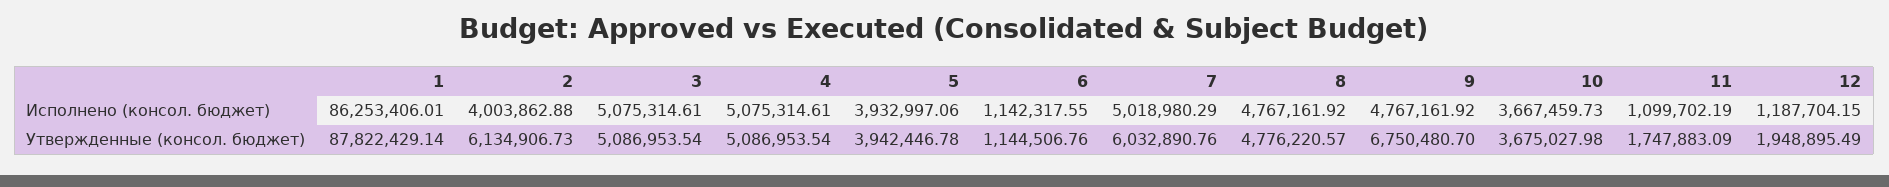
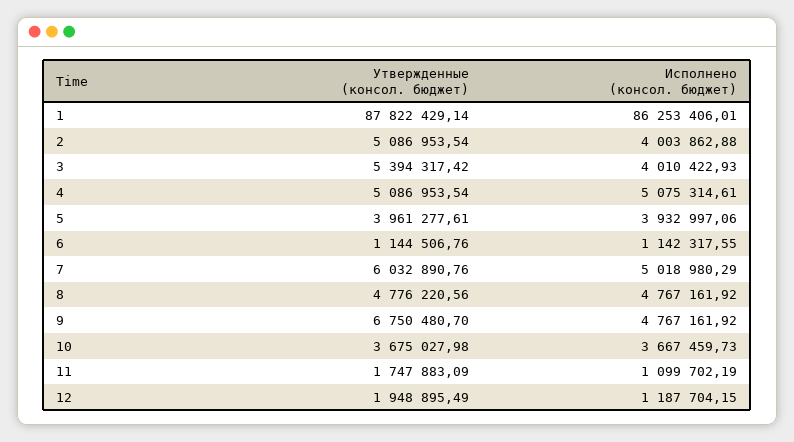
  {
    "1": {
      "Исполнено (консол. бюджет)": 86253406.01,
      "Утвержденные (консол. бюджет)": 87822429.14
    },
    "2": {
      "Исполнено (консол. бюджет)": 4003862.88,
-     "Утвержденные (консол. бюджет)": 6134906.73
+     "Утвержденные (консол. бюджет)": 5086953.54
    },
    "3": {
-     "Исполнено (консол. бюджет)": 5075314.61,
+     "Исполнено (консол. бюджет)": 4010422.93,
-     "Утвержденные (консол. бюджет)": 5086953.54
+     "Утвержденные (консол. бюджет)": 5394317.42
    },
    "4": {
      "Исполнено (консол. бюджет)": 5075314.61,
      "Утвержденные (консол. бюджет)": 5086953.54
    },
    "5": {
      "Исполнено (консол. бюджет)": 3932997.06,
-     "Утвержденные (консол. бюджет)": 3942446.78
+     "Утвержденные (консол. бюджет)": 3961277.61
    },
    "6": {
      "Исполнено (консол. бюджет)": 1142317.55,
      "Утвержденные (консол. бюджет)": 1144506.76
    },
    "7": {
      "Исполнено (консол. бюджет)": 5018980.29,
      "Утвержденные (консол. бюджет)": 6032890.76
    },
    "8": {
      "Исполнено (консол. бюджет)": 4767161.92,
-     "Утвержденные (консол. бюджет)": 4776220.57
+     "Утвержденные (консол. бюджет)": 4776220.56
    },
    "9": {
      "Исполнено (консол. бюджет)": 4767161.92,
      "Утвержденные (консол. бюджет)": 6750480.7
    },
    "10": {
      "Исполнено (консол. бюджет)": 3667459.73,
      "Утвержденные (консол. бюджет)": 3675027.98
    },
    "11": {
      "Исполнено (консол. бюджет)": 1099702.19,
      "Утвержденные (консол. бюджет)": 1747883.09
    },
    "12": {
      "Исполнено (консол. бюджет)": 1187704.15,
      "Утвержденные (консол. бюджет)": 1948895.49
    }
  }

